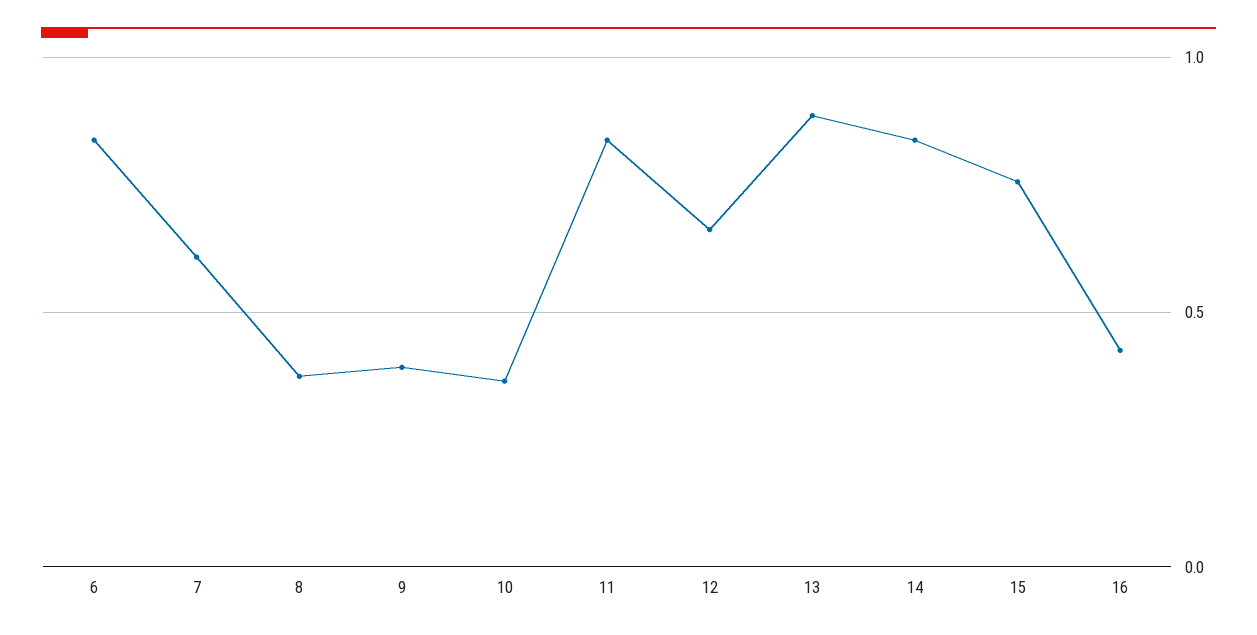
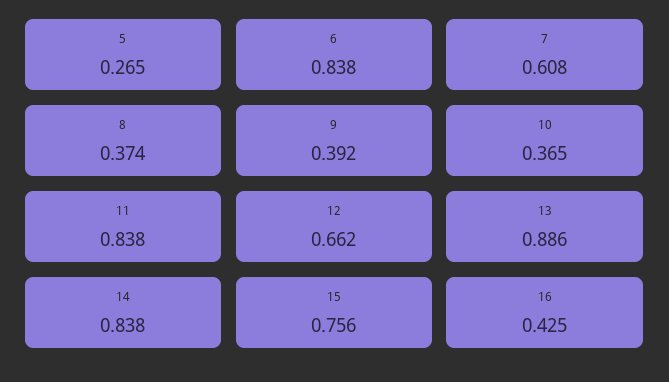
  {
    "6": 0.838,
    "7": 0.608,
    "8": 0.374,
    "9": 0.392,
    "10": 0.365,
    "11": 0.838,
    "12": 0.662,
    "13": 0.886,
    "14": 0.838,
    "15": 0.756,
-   "16": 0.425
+   "16": 0.425,
+   "5": 0.265
  }

